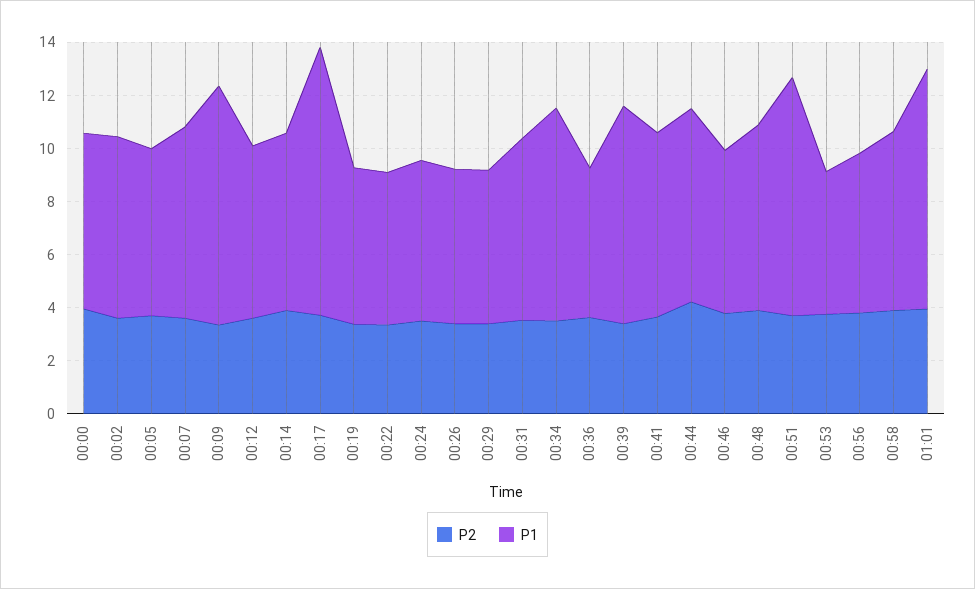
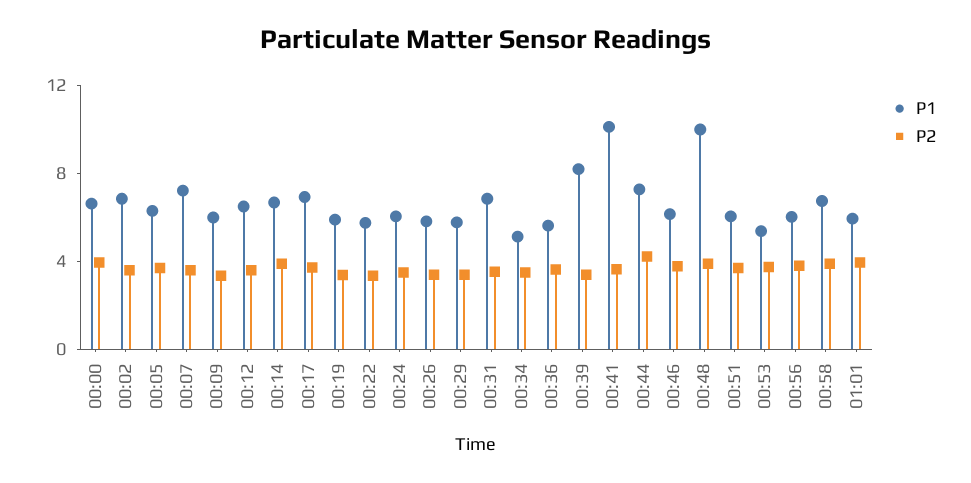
  {
    "P2": {
      "00:00": 4,
      "00:02": 3.5,
      "00:05": 3.5,
      "00:07": 3.5,
      "00:09": 3.5,
      "00:12": 3.5,
      "00:14": 4,
      "00:17": 3.5,
      "00:19": 3.5,
      "00:22": 3.5,
      "00:24": 3.5,
      "00:26": 3.5,
      "00:29": 3.5,
      "00:31": 3.5,
      "00:34": 3.5,
      "00:36": 3.5,
      "00:39": 3.5,
      "00:41": 3.5,
      "00:44": 4,
      "00:46": 4,
      "00:48": 4,
      "00:51": 3.5,
      "00:53": 4,
      "00:56": 4,
      "00:58": 4,
      "01:01": 4
    },
    "P1": {
      "00:00": 6.5,
      "00:02": 7,
      "00:05": 6.5,
      "00:07": 7,
-     "00:09": 9,
+     "00:09": 6,
      "00:12": 6.5,
      "00:14": 6.5,
-     "00:17": 10,
+     "00:17": 7,
      "00:19": 6,
      "00:22": 6,
      "00:24": 6,
      "00:26": 6,
      "00:29": 6,
      "00:31": 7,
-     "00:34": 8,
+     "00:34": 5,
      "00:36": 5.5,
      "00:39": 8,
-     "00:41": 7,
+     "00:41": 10,
      "00:44": 7.5,
      "00:46": 6,
-     "00:48": 7,
+     "00:48": 10,
-     "00:51": 9,
+     "00:51": 6,
      "00:53": 5.5,
      "00:56": 6,
      "00:58": 7,
-     "01:01": 9
+     "01:01": 6
    }
  }

